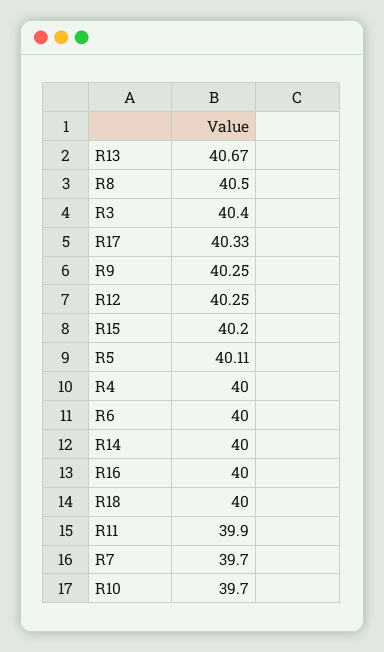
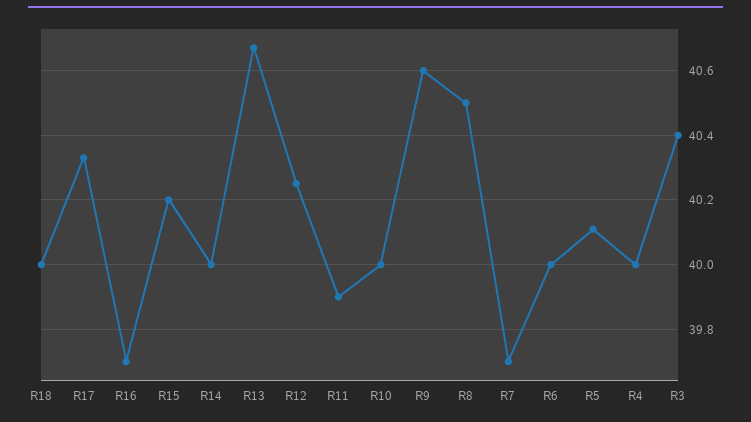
  {
    "R13": 40.67,
    "R8": 40.5,
    "R3": 40.4,
    "R17": 40.33,
-   "R9": 40.25,
+   "R9": 40.6,
    "R12": 40.25,
    "R15": 40.2,
    "R5": 40.11,
    "R4": 40,
    "R6": 40,
    "R14": 40,
-   "R16": 40,
+   "R16": 39.7,
    "R18": 40,
    "R11": 39.9,
    "R7": 39.7,
-   "R10": 39.7
+   "R10": 40
  }

